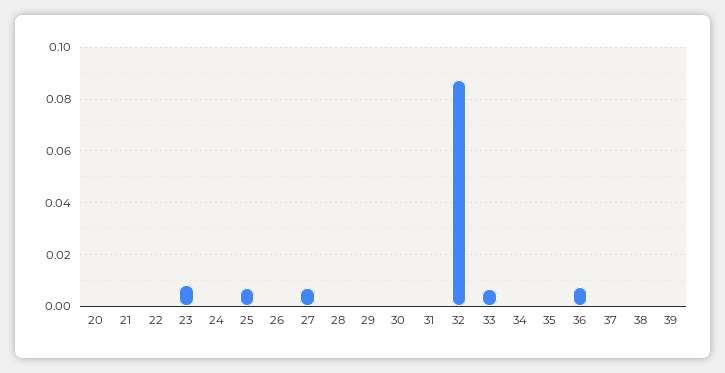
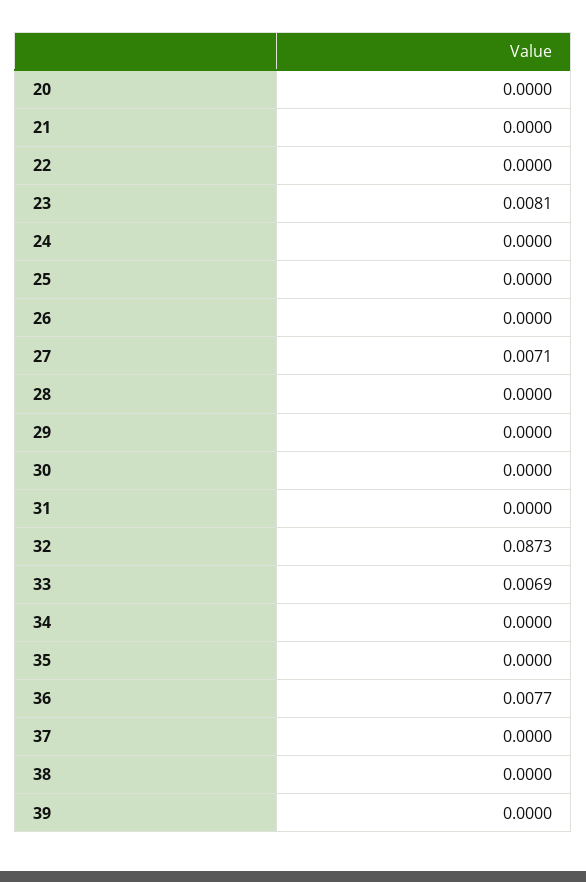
  {
    "20": 0,
    "21": 0,
    "22": 0,
    "23": 0.0081,
    "24": 0,
-   "25": 0.0075,
+   "25": 0,
    "26": 0,
    "27": 0.0071,
    "28": 0,
    "29": 0,
    "30": 0,
    "31": 0,
    "32": 0.0873,
    "33": 0.0069,
    "34": 0,
    "35": 0,
    "36": 0.0077,
    "37": 0,
    "38": 0,
    "39": 0
  }

